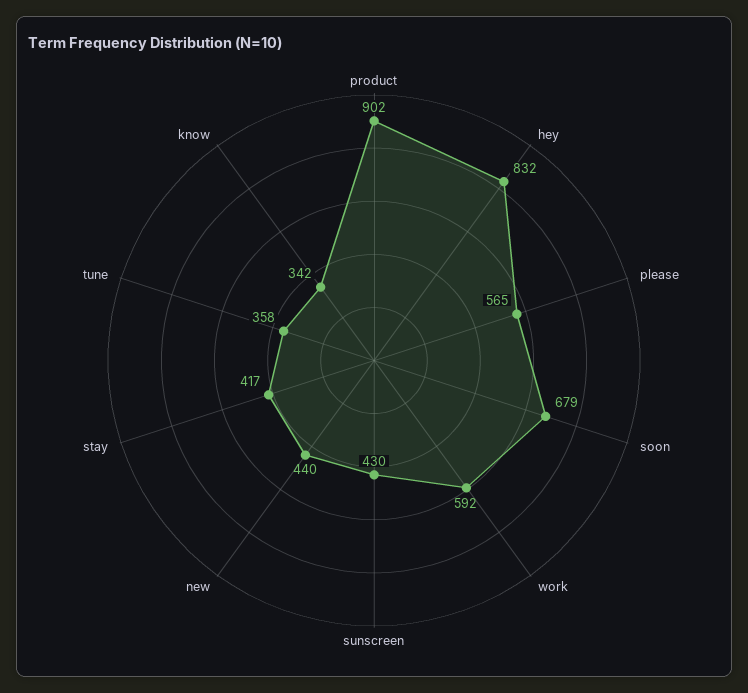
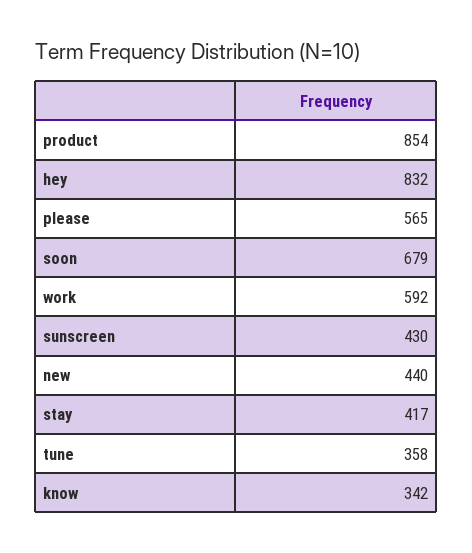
  {
-   "product": 902,
+   "product": 854,
    "hey": 832,
    "please": 565,
    "soon": 679,
    "work": 592,
    "sunscreen": 430,
    "new": 440,
    "stay": 417,
    "tune": 358,
    "know": 342
  }

